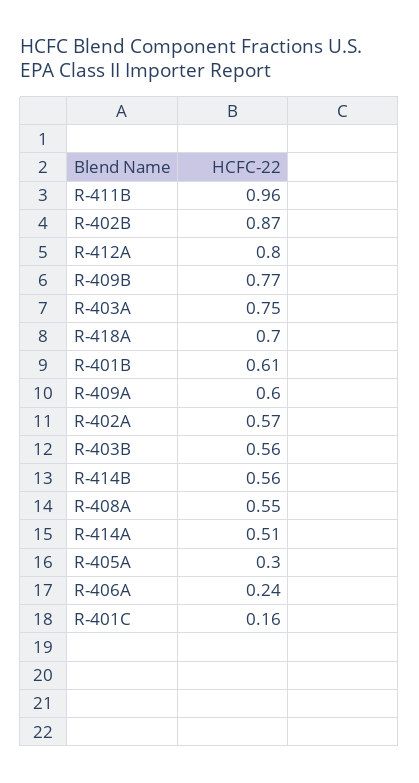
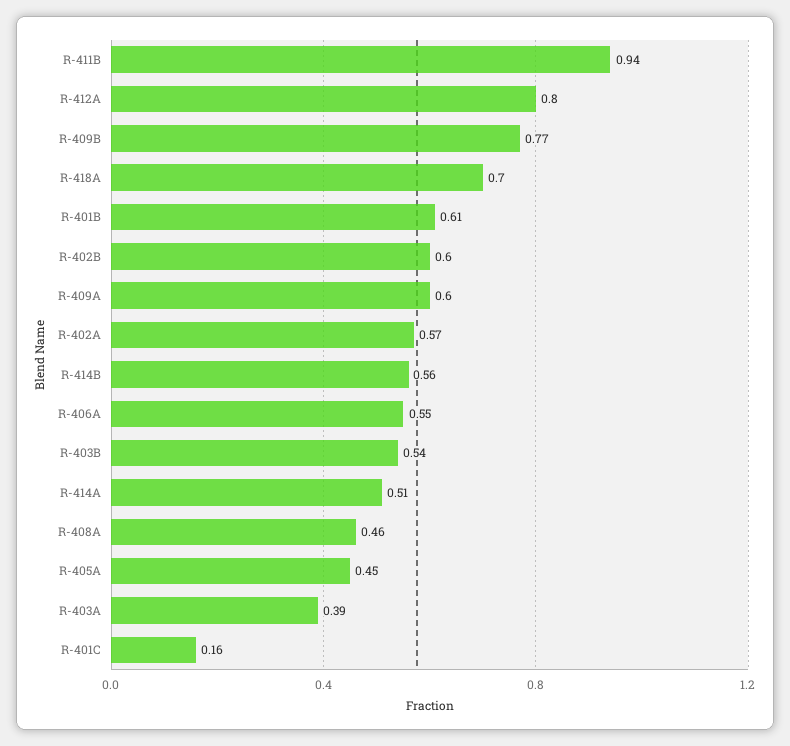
  {
-   "R-411B": 0.96,
+   "R-411B": 0.94,
-   "R-402B": 0.87,
+   "R-402B": 0.6,
    "R-412A": 0.8,
    "R-409B": 0.77,
-   "R-403A": 0.75,
+   "R-403A": 0.39,
    "R-418A": 0.7,
    "R-401B": 0.61,
    "R-409A": 0.6,
    "R-402A": 0.57,
-   "R-403B": 0.56,
+   "R-403B": 0.54,
    "R-414B": 0.56,
-   "R-408A": 0.55,
+   "R-408A": 0.46,
    "R-414A": 0.51,
-   "R-405A": 0.3,
+   "R-405A": 0.45,
-   "R-406A": 0.24,
+   "R-406A": 0.55,
    "R-401C": 0.16
  }

